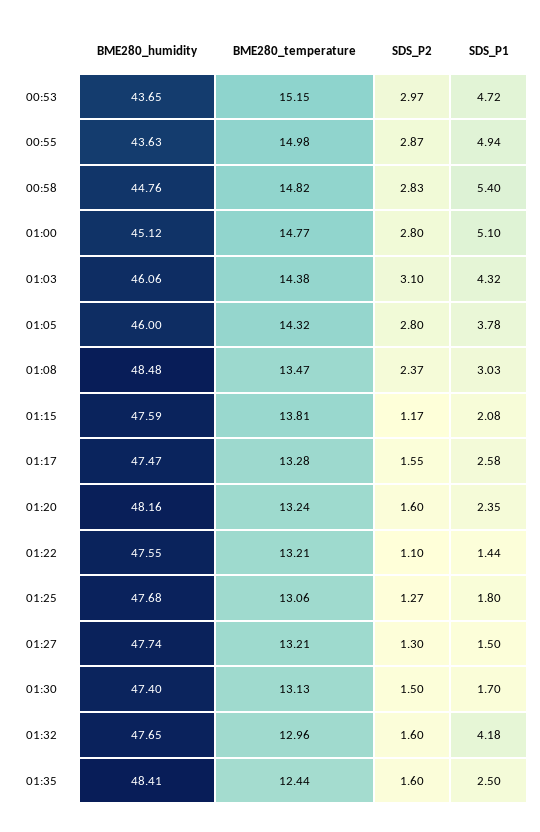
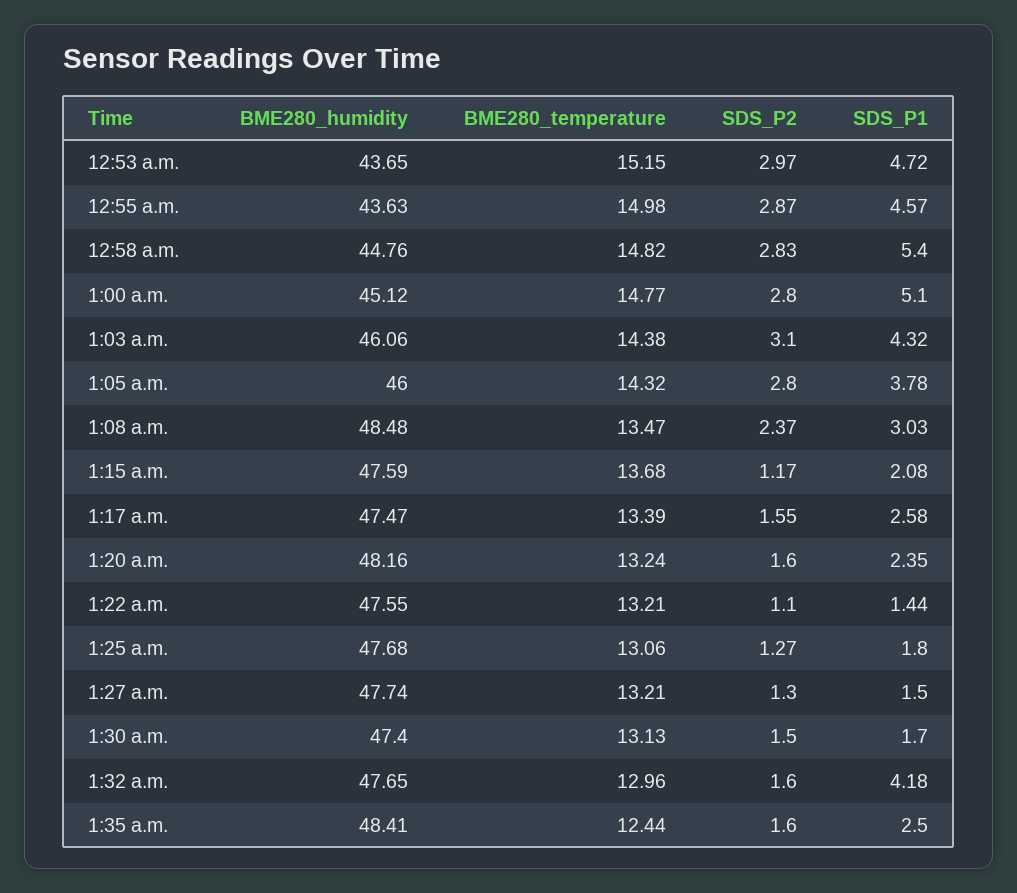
  {
    "BME280_humidity": {
      "00:53": 43.65,
      "00:55": 43.63,
      "00:58": 44.76,
      "01:00": 45.12,
      "01:03": 46.06,
      "01:05": 46,
      "01:08": 48.48,
      "01:15": 47.59,
      "01:17": 47.47,
      "01:20": 48.16,
      "01:22": 47.55,
      "01:25": 47.68,
      "01:27": 47.74,
      "01:30": 47.4,
      "01:32": 47.65,
      "01:35": 48.41
    },
    "BME280_temperature": {
      "00:53": 15.15,
      "00:55": 14.98,
      "00:58": 14.82,
      "01:00": 14.77,
      "01:03": 14.38,
      "01:05": 14.32,
      "01:08": 13.47,
-     "01:15": 13.81,
+     "01:15": 13.68,
-     "01:17": 13.28,
+     "01:17": 13.39,
      "01:20": 13.24,
      "01:22": 13.21,
      "01:25": 13.06,
      "01:27": 13.21,
      "01:30": 13.13,
      "01:32": 12.96,
      "01:35": 12.44
    },
    "SDS_P2": {
      "00:53": 2.97,
      "00:55": 2.87,
      "00:58": 2.83,
      "01:00": 2.8,
      "01:03": 3.1,
      "01:05": 2.8,
      "01:08": 2.37,
      "01:15": 1.17,
      "01:17": 1.55,
      "01:20": 1.6,
      "01:22": 1.1,
      "01:25": 1.27,
      "01:27": 1.3,
      "01:30": 1.5,
      "01:32": 1.6,
      "01:35": 1.6
    },
    "SDS_P1": {
      "00:53": 4.72,
-     "00:55": 4.94,
+     "00:55": 4.57,
      "00:58": 5.4,
      "01:00": 5.1,
      "01:03": 4.32,
      "01:05": 3.78,
      "01:08": 3.03,
      "01:15": 2.08,
      "01:17": 2.58,
      "01:20": 2.35,
      "01:22": 1.44,
      "01:25": 1.8,
      "01:27": 1.5,
      "01:30": 1.7,
      "01:32": 4.18,
      "01:35": 2.5
    }
  }

